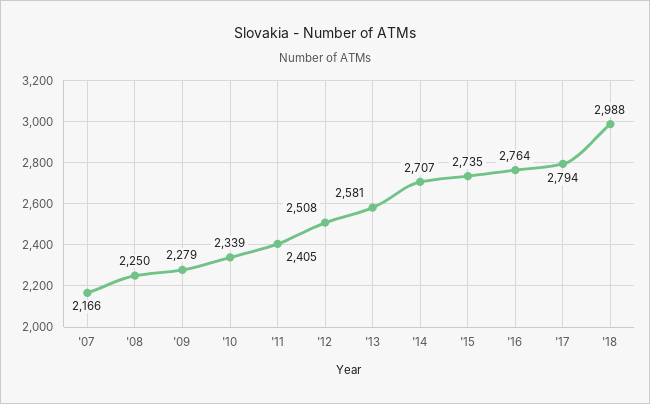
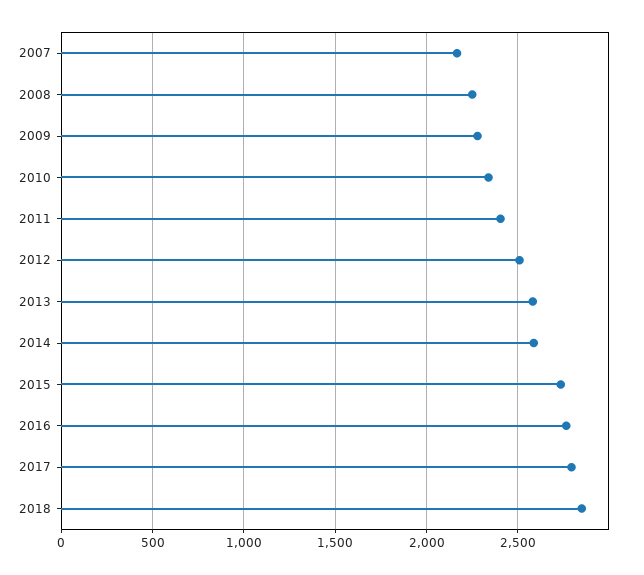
  {
    "'07": 2166,
    "'08": 2250,
    "'09": 2279,
    "'10": 2339,
    "'11": 2405,
    "'12": 2508,
    "'13": 2581,
-   "'14": 2707,
+   "'14": 2600,
    "'15": 2735,
    "'16": 2764,
    "'17": 2794,
-   "'18": 2988
+   "'18": 2850
  }

